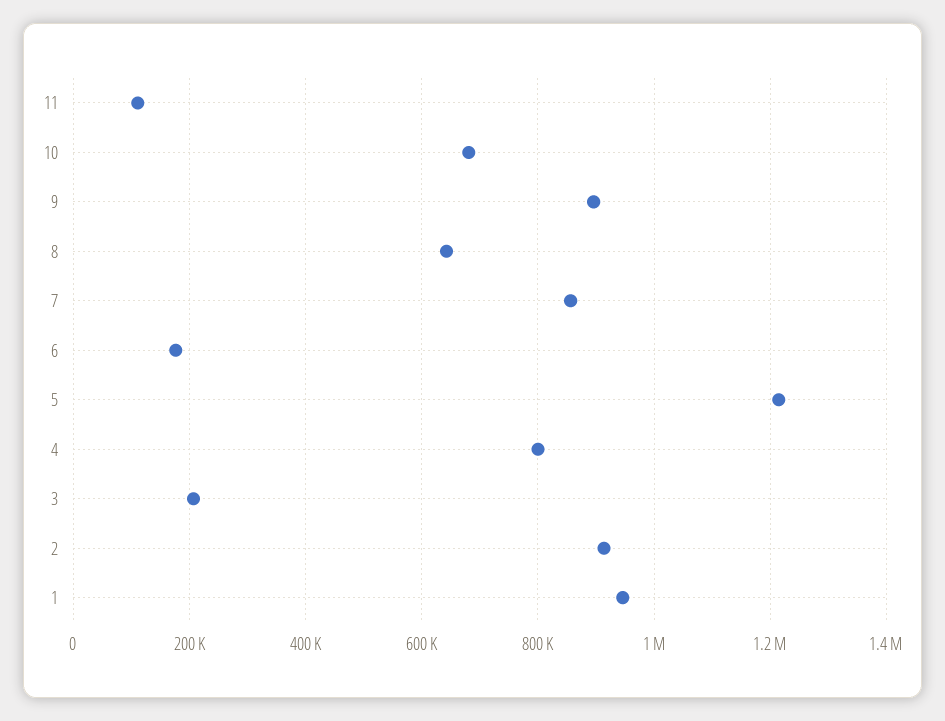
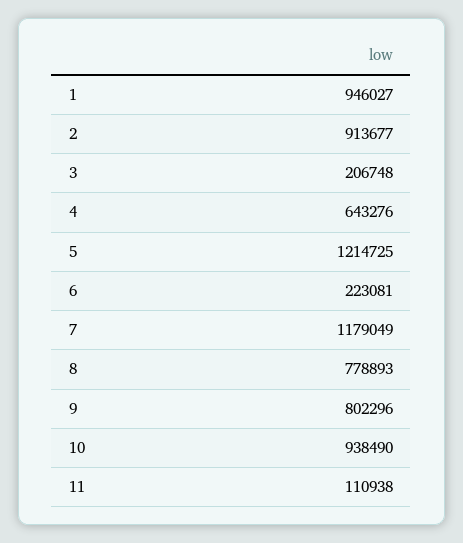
  {
    "11": 110938,
-   "10": 680000,
+   "10": 938490,
-   "9": 900000,
+   "9": 802296,
-   "8": 640000,
+   "8": 778893,
-   "7": 860000,
+   "7": 1179049,
-   "6": 180000,
+   "6": 223081,
    "5": 1214725,
-   "4": 800000,
+   "4": 643276,
    "3": 206748,
    "2": 913677,
    "1": 946027
  }

